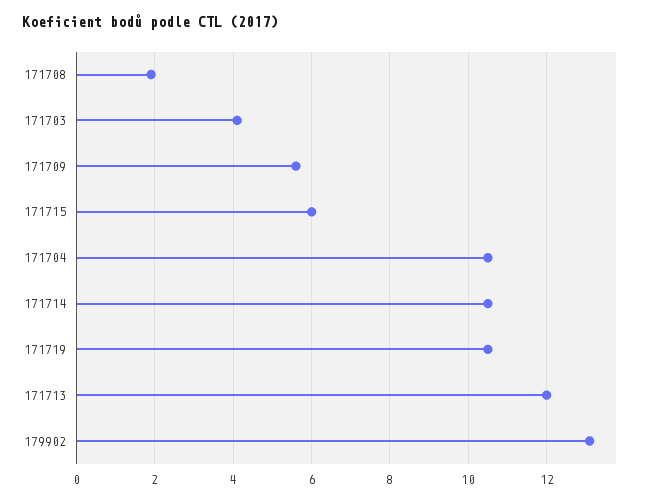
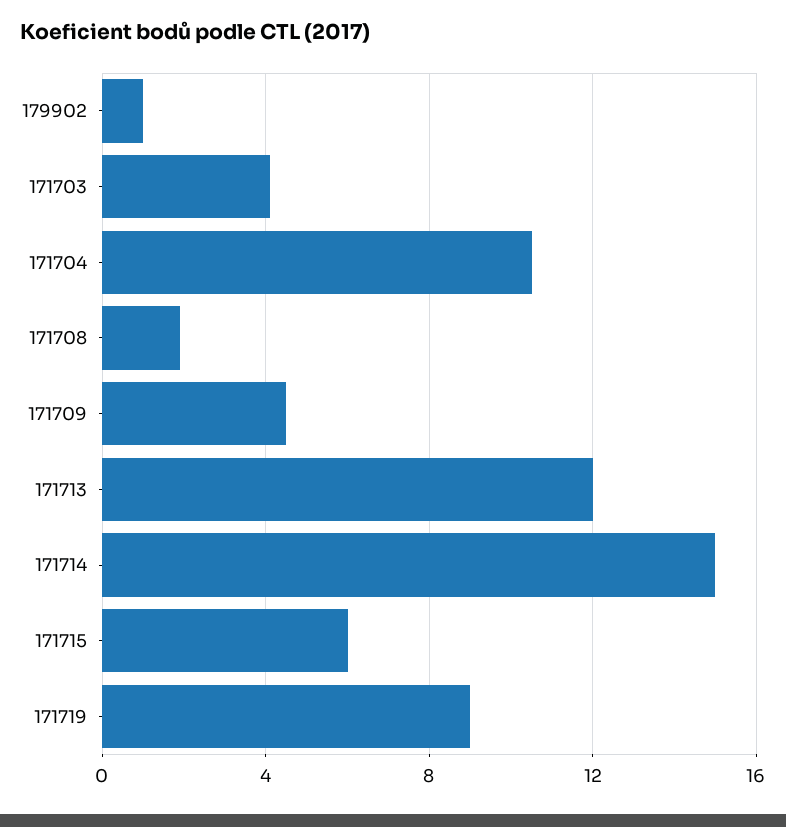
  {
    "171708": 2,
    "171703": 4,
-   "171709": 5.5,
+   "171709": 4.5,
    "171715": 6,
    "171704": 10.5,
-   "171714": 10.5,
+   "171714": 15,
-   "171719": 10.5,
+   "171719": 9,
    "171713": 12,
-   "179902": 13
+   "179902": 1
  }

